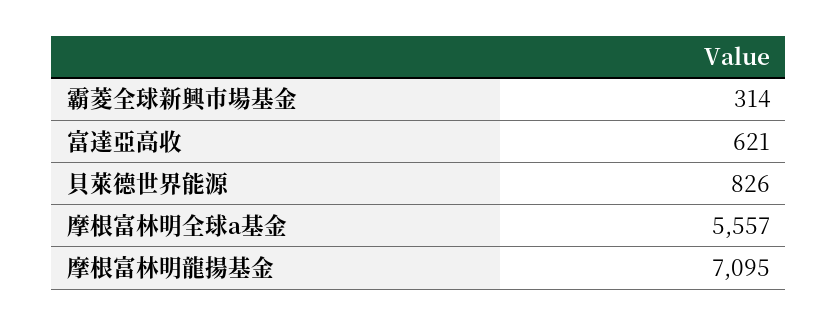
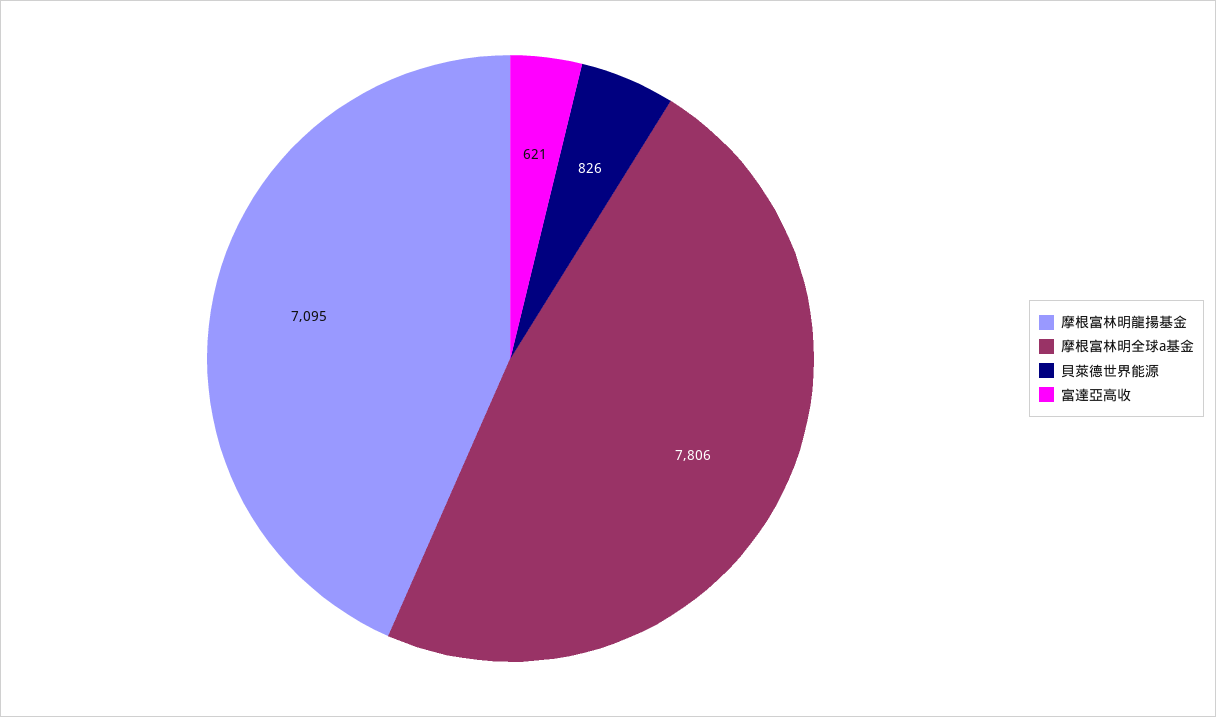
  {
-   "霸菱全球新興市場基金": 314,
    "富達亞高收": 621,
    "貝萊德世界能源": 826,
-   "摩根富林明全球a基金": 5557,
+   "摩根富林明全球a基金": 7806,
    "摩根富林明龍揚基金": 7095
  }

